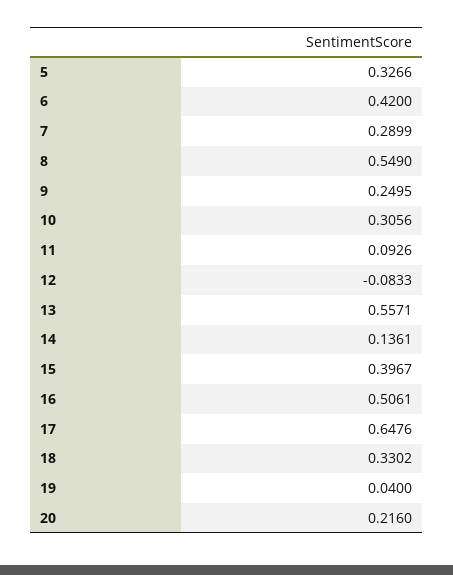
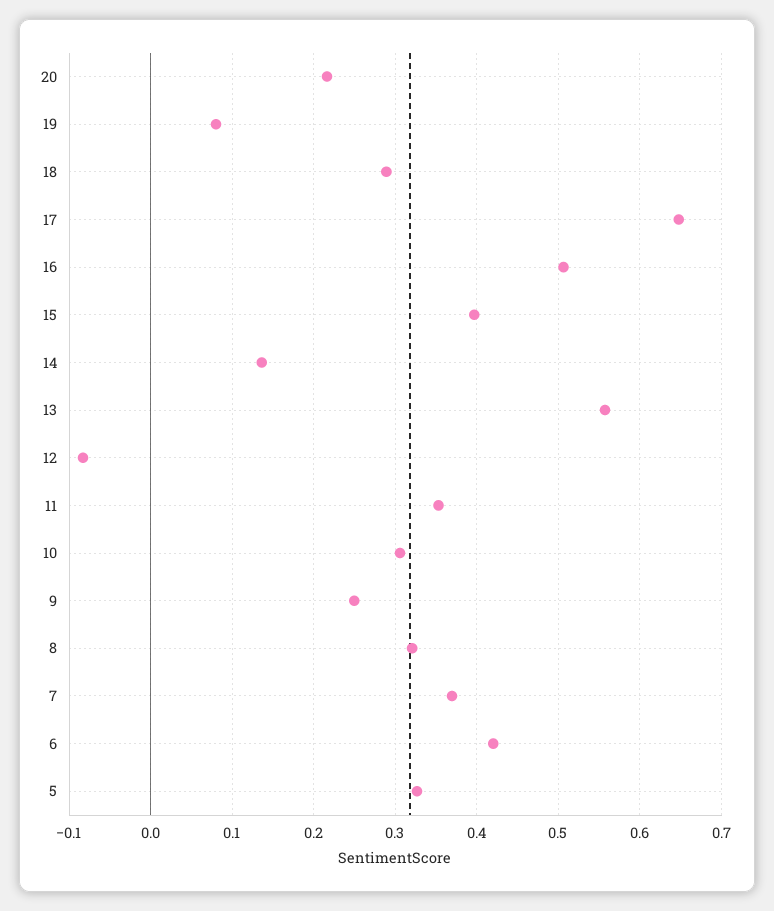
  {
    "5": 0.3266,
    "6": 0.42,
-   "7": 0.2899,
+   "7": 0.37,
-   "8": 0.549,
+   "8": 0.32,
    "9": 0.2495,
    "10": 0.3056,
-   "11": 0.0926,
+   "11": 0.35,
    "12": -0.0833,
    "13": 0.5571,
    "14": 0.1361,
    "15": 0.3967,
    "16": 0.5061,
    "17": 0.6476,
-   "18": 0.3302,
+   "18": 0.29,
-   "19": 0.04,
+   "19": 0.08,
    "20": 0.216
  }

